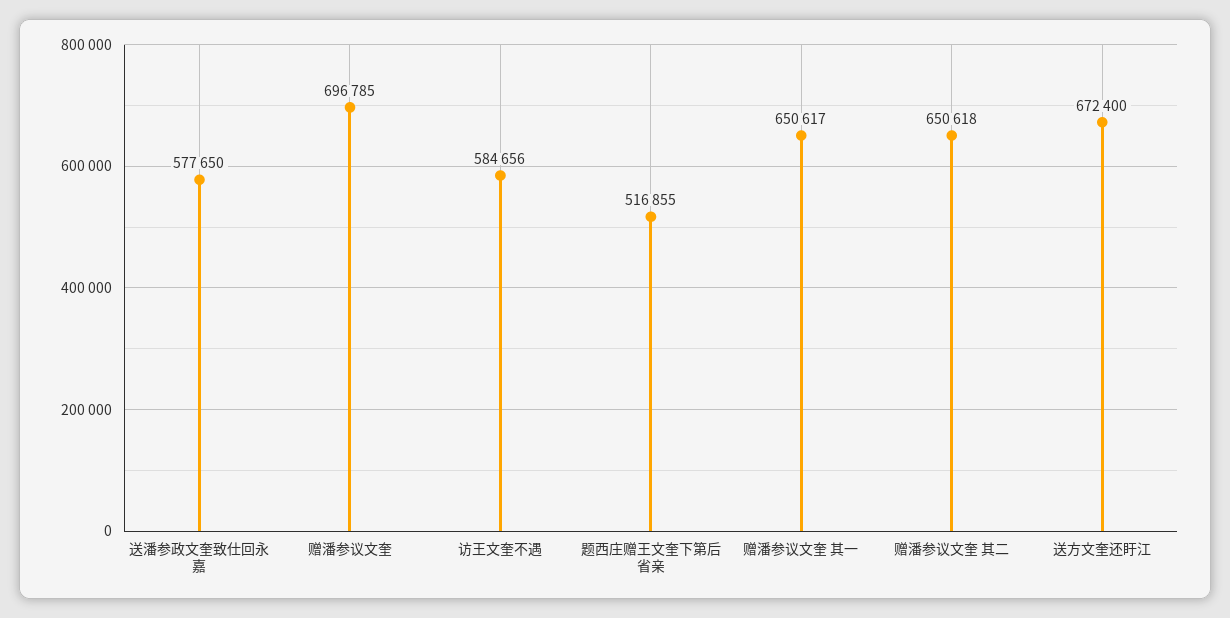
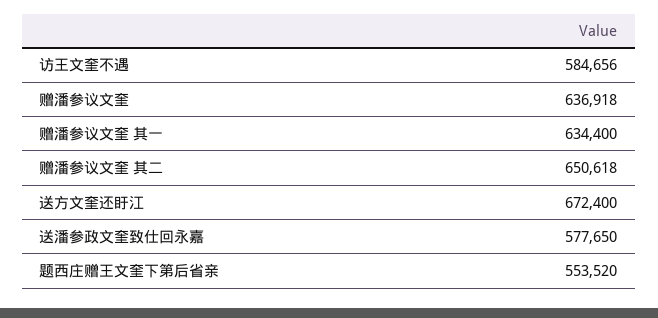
  {
    "送潘参政文奎致仕回永嘉": 577650,
-   "赠潘参议文奎": 696785,
+   "赠潘参议文奎": 636918,
    "访王文奎不遇": 584656,
-   "题西庄赠王文奎下第后省亲": 516855,
+   "题西庄赠王文奎下第后省亲": 553520,
-   "赠潘参议文奎 其一": 650617,
+   "赠潘参议文奎 其一": 634400,
    "赠潘参议文奎 其二": 650618,
    "送方文奎还盱江": 672400
  }

